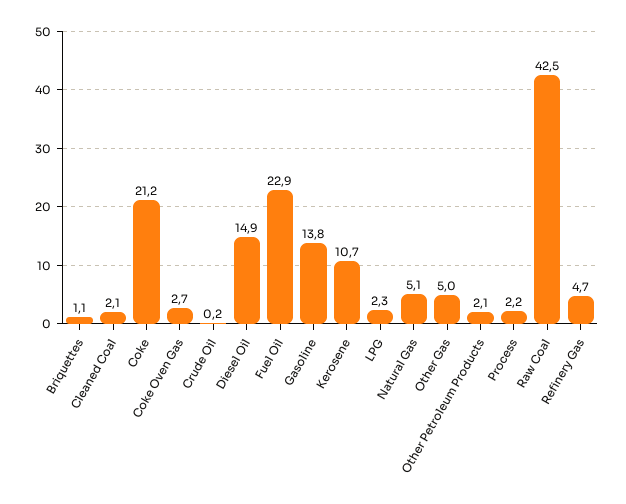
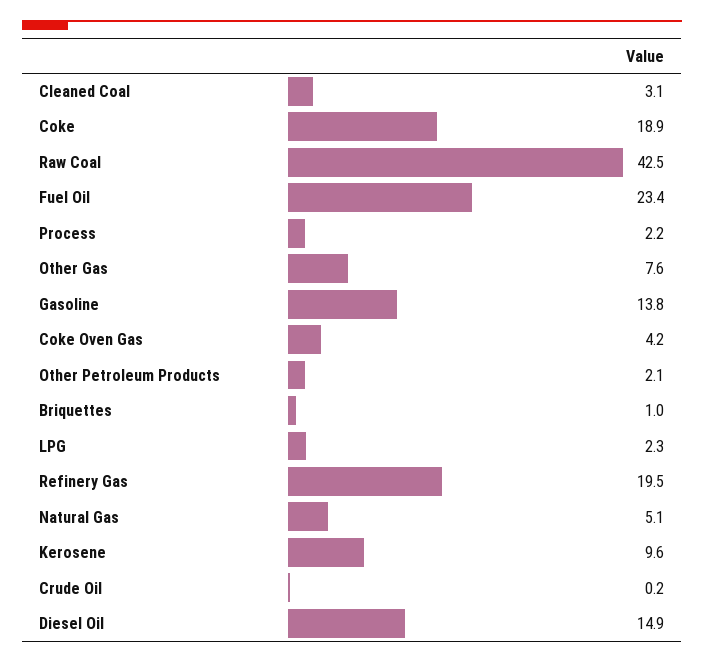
  {
-   "Briquettes": 1.1,
+   "Briquettes": 1,
-   "Cleaned Coal": 2.1,
+   "Cleaned Coal": 3.1,
-   "Coke": 21.2,
+   "Coke": 18.9,
-   "Coke Oven Gas": 2.7,
+   "Coke Oven Gas": 4.2,
    "Crude Oil": 0.2,
    "Diesel Oil": 14.9,
-   "Fuel Oil": 22.9,
+   "Fuel Oil": 23.4,
    "Gasoline": 13.8,
-   "Kerosene": 10.7,
+   "Kerosene": 9.6,
    "LPG": 2.3,
    "Natural Gas": 5.1,
-   "Other Gas": 5,
+   "Other Gas": 7.6,
    "Other Petroleum Products": 2.1,
    "Process": 2.2,
    "Raw Coal": 42.5,
-   "Refinery Gas": 4.7
+   "Refinery Gas": 19.5
  }

